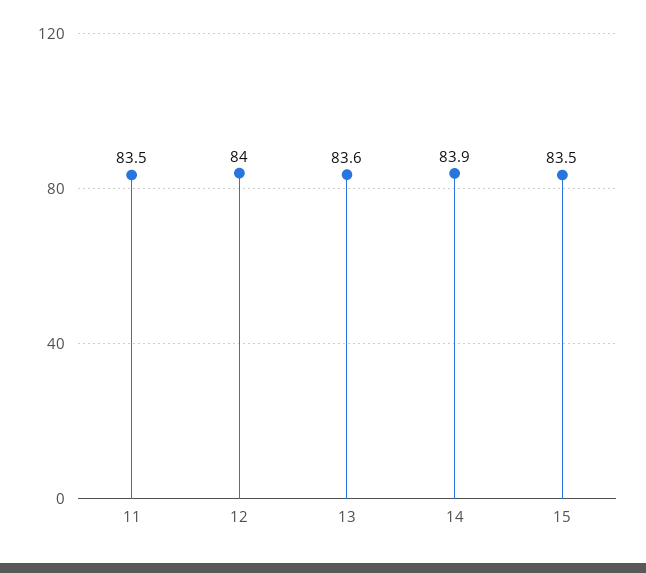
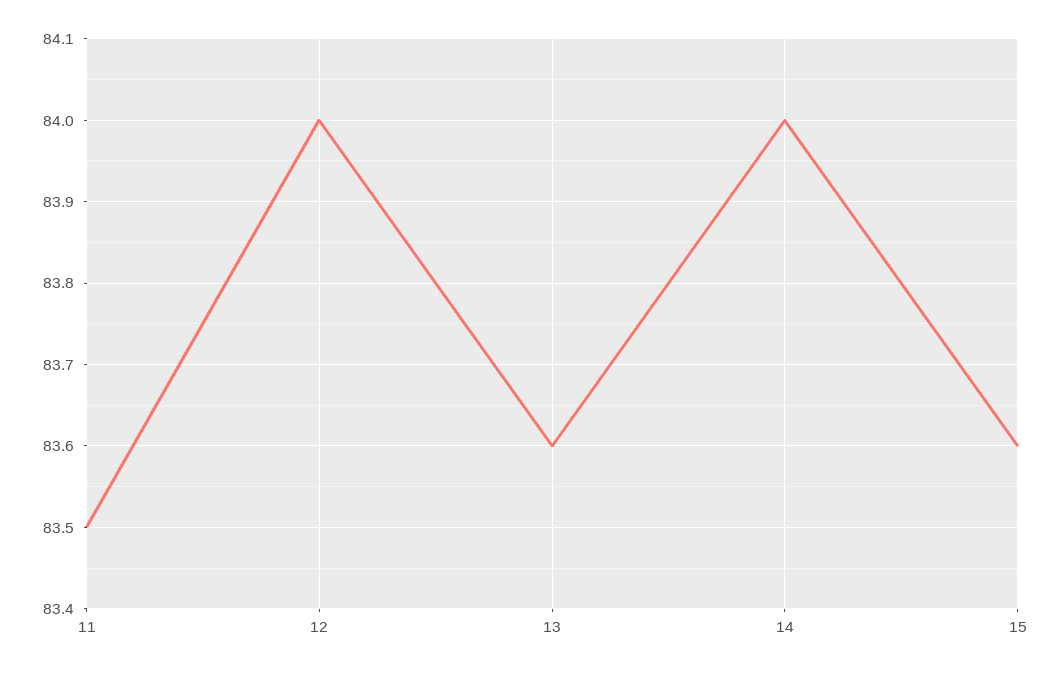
  {
    "11": 83.5,
    "12": 84,
    "13": 83.6,
-   "14": 83.9,
+   "14": 84,
-   "15": 83.5
+   "15": 83.6
  }

